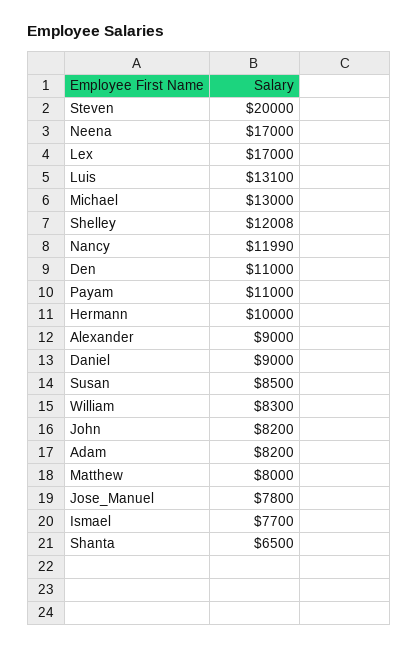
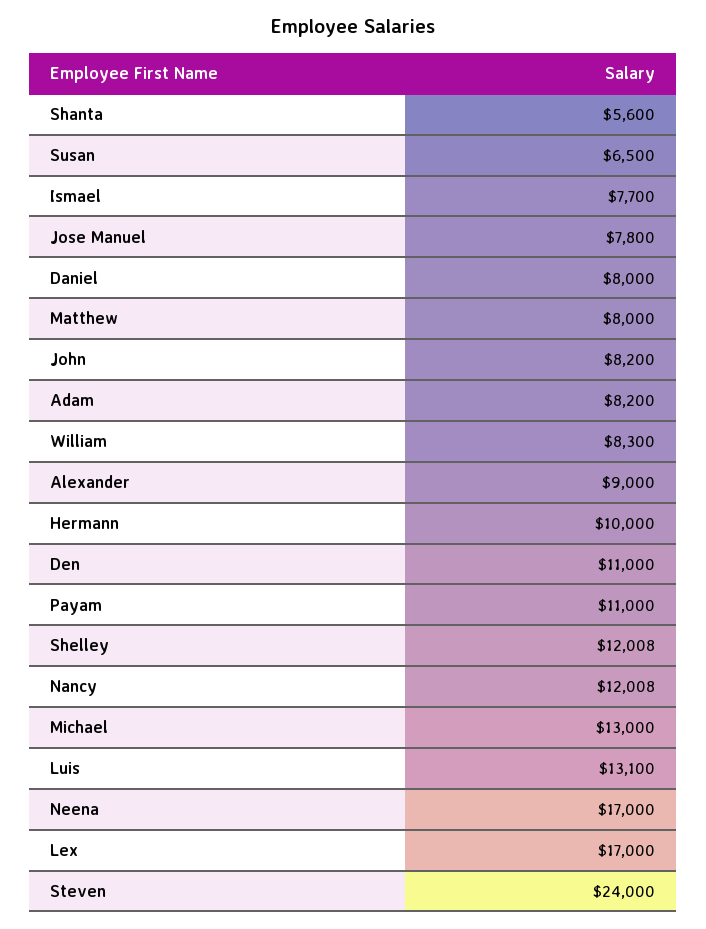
  {
-   "Steven": 20000,
+   "Steven": 24000,
    "Neena": 17000,
    "Lex": 17000,
    "Luis": 13100,
    "Michael": 13000,
    "Shelley": 12008,
-   "Nancy": 11990,
+   "Nancy": 12008,
    "Den": 11000,
    "Payam": 11000,
    "Hermann": 10000,
    "Alexander": 9000,
-   "Daniel": 9000,
+   "Daniel": 8000,
-   "Susan": 8500,
+   "Susan": 6500,
    "William": 8300,
    "John": 8200,
    "Adam": 8200,
    "Matthew": 8000,
    "Jose_Manuel": 7800,
    "Ismael": 7700,
-   "Shanta": 6500
+   "Shanta": 5600
  }

